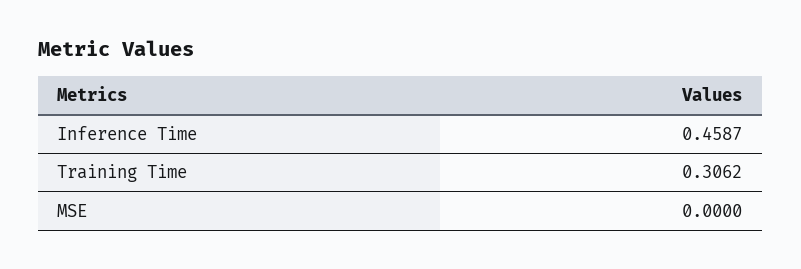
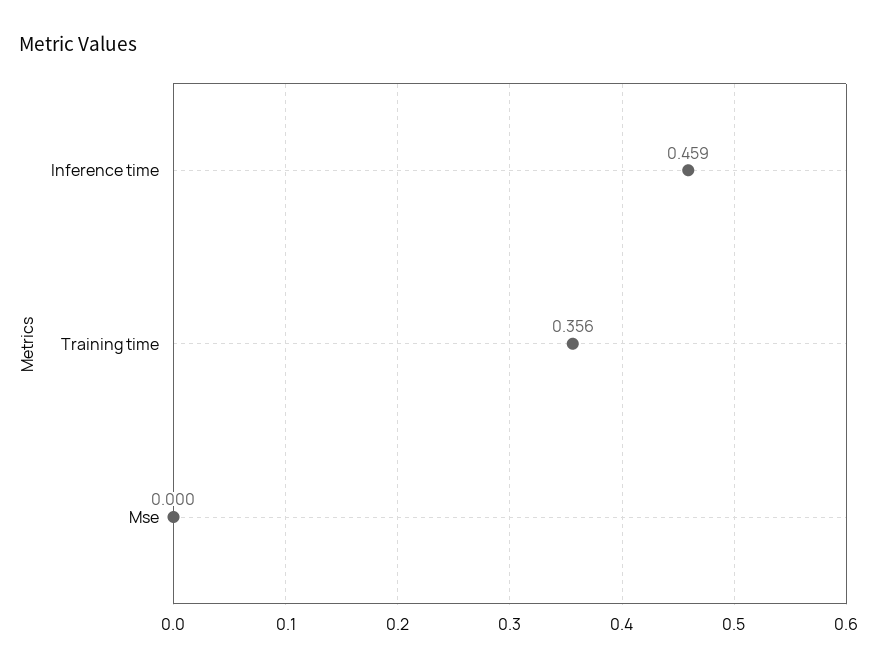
  {
    "Inference Time": 0.4587,
-   "Training Time": 0.3062,
+   "Training Time": 0.356,
    "MSE": 0
  }

